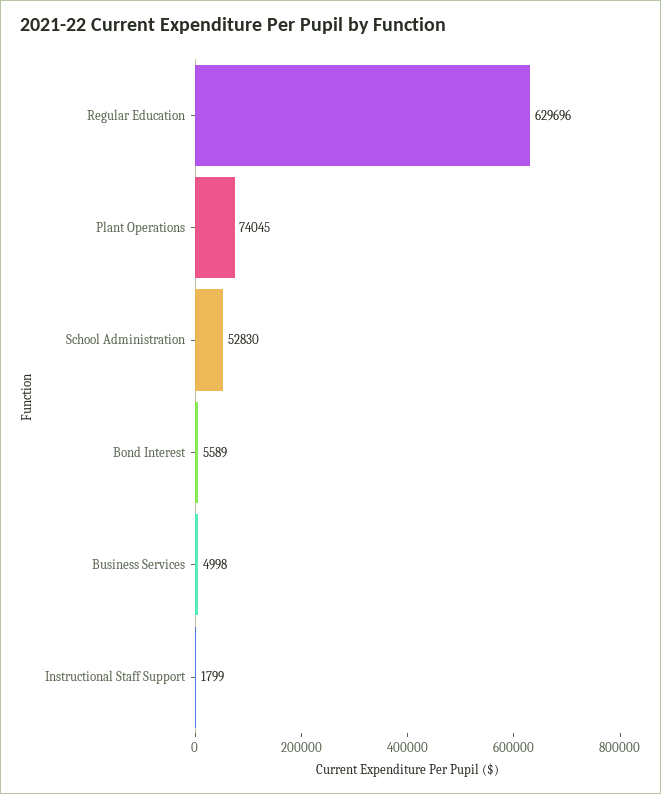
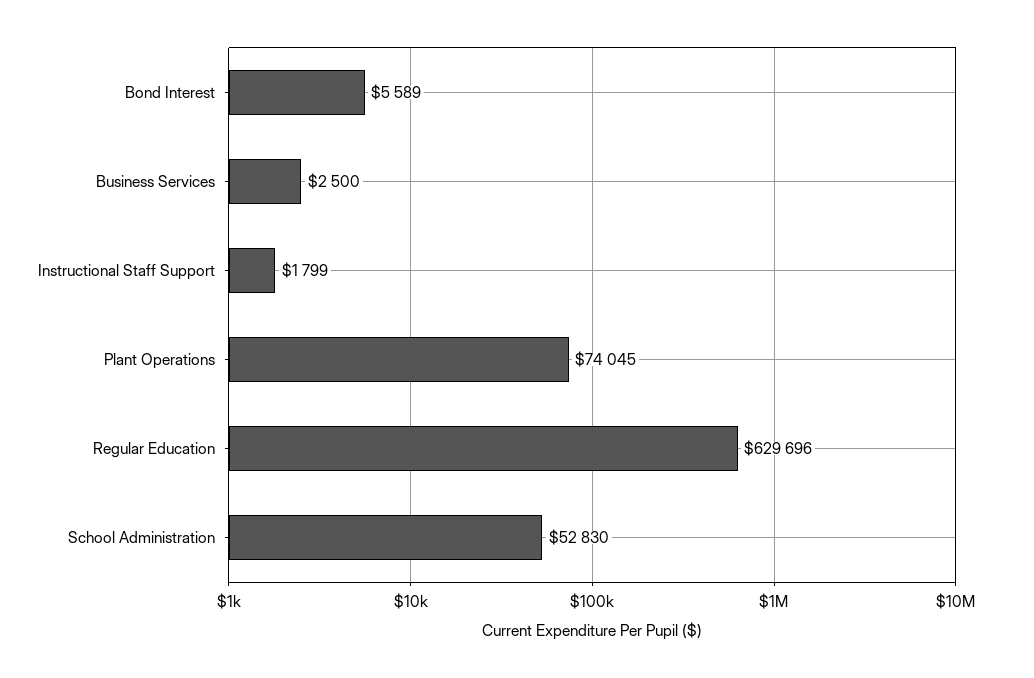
  {
    "Regular Education": 629696,
    "Plant Operations": 74045,
    "School Administration": 52830,
    "Bond Interest": 5589,
-   "Business Services": 4998,
+   "Business Services": 2500,
    "Instructional Staff Support": 1799
  }

